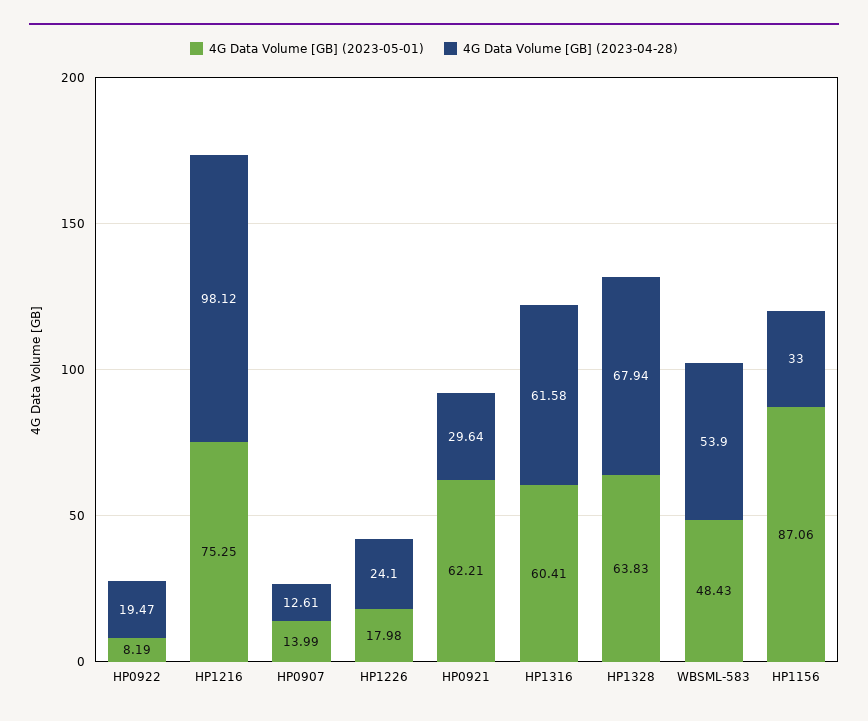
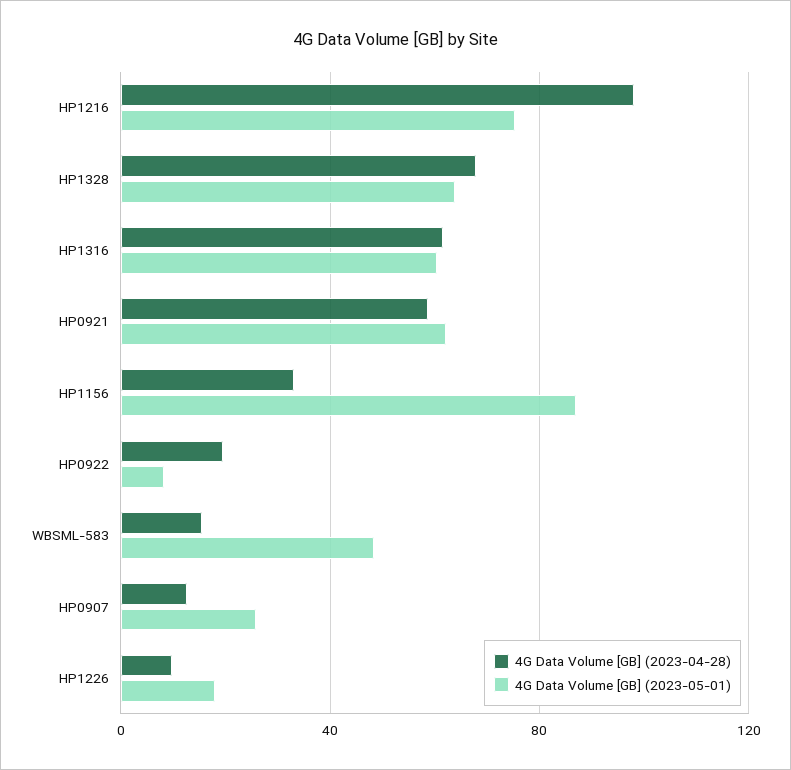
  {
    "4G Data Volume [GB] (2023-05-01)": {
      "HP0922": 8.19,
      "HP1216": 75.25,
-     "HP0907": 13.99,
+     "HP0907": 25,
      "HP1226": 17.98,
      "HP0921": 62.21,
      "HP1316": 60.41,
      "HP1328": 63.83,
      "WBSML-583": 48.43,
      "HP1156": 87.06
    },
    "4G Data Volume [GB] (2023-04-28)": {
      "HP0922": 19.47,
      "HP1216": 98.12,
      "HP0907": 12.61,
-     "HP1226": 24.1,
+     "HP1226": 10,
-     "HP0921": 29.64,
+     "HP0921": 60,
      "HP1316": 61.58,
      "HP1328": 67.94,
-     "WBSML-583": 53.9,
+     "WBSML-583": 15,
      "HP1156": 33
    }
  }

